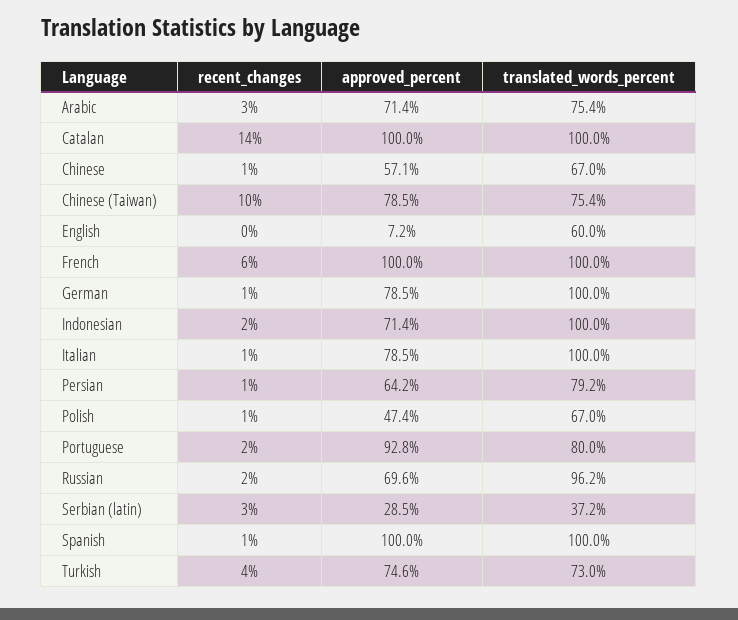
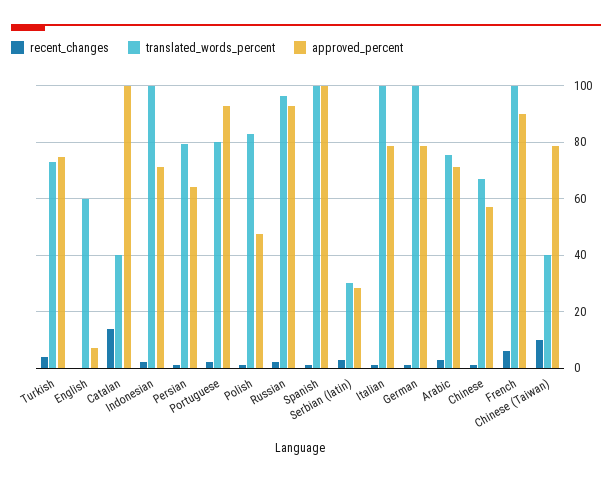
  {
    "recent_changes": {
      "Arabic": 3,
      "Catalan": 14,
      "Chinese": 1,
      "Chinese (Taiwan)": 10,
      "English": 0,
      "French": 6,
      "German": 1,
      "Indonesian": 2,
      "Italian": 1,
      "Persian": 1,
      "Polish": 1,
      "Portuguese": 2,
      "Russian": 2,
      "Serbian (latin)": 3,
      "Spanish": 1,
      "Turkish": 4
    },
    "approved_percent": {
      "Arabic": 71.4,
      "Catalan": 100,
      "Chinese": 57.1,
      "Chinese (Taiwan)": 78.5,
      "English": 7.2,
-     "French": 100,
+     "French": 90,
      "German": 78.5,
      "Indonesian": 71.4,
      "Italian": 78.5,
      "Persian": 64.2,
      "Polish": 47.4,
      "Portuguese": 92.8,
-     "Russian": 69.6,
+     "Russian": 92.5,
      "Serbian (latin)": 28.5,
      "Spanish": 100,
      "Turkish": 74.6
    },
    "translated_words_percent": {
      "Arabic": 75.4,
-     "Catalan": 100,
+     "Catalan": 40,
      "Chinese": 67,
-     "Chinese (Taiwan)": 75.4,
+     "Chinese (Taiwan)": 40,
      "English": 60,
      "French": 100,
      "German": 100,
      "Indonesian": 100,
      "Italian": 100,
      "Persian": 79.2,
-     "Polish": 67,
+     "Polish": 82.5,
      "Portuguese": 80,
      "Russian": 96.2,
-     "Serbian (latin)": 37.2,
+     "Serbian (latin)": 30,
      "Spanish": 100,
      "Turkish": 73
    }
  }

